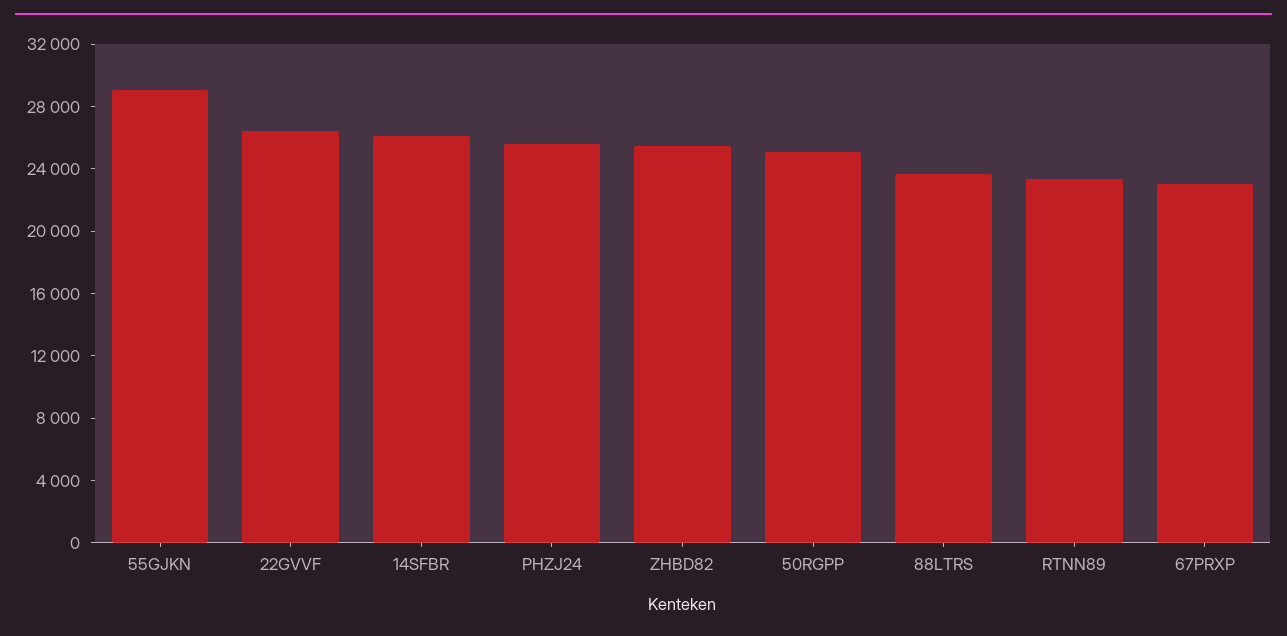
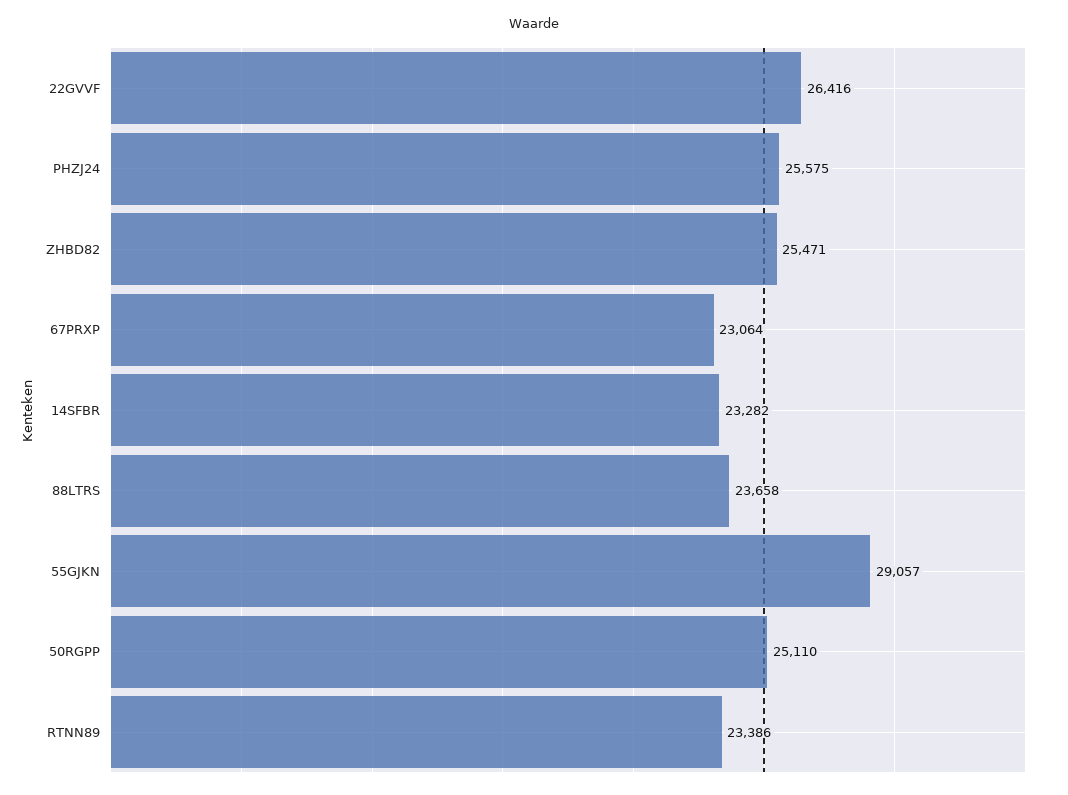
  {
    "55GJKN": 29057,
    "22GVVF": 26416,
-   "14SFBR": 26000,
+   "14SFBR": 23282,
    "PHZJ24": 25575,
    "ZHBD82": 25471,
    "50RGPP": 25110,
    "88LTRS": 23658,
    "RTNN89": 23386,
    "67PRXP": 23064
  }

